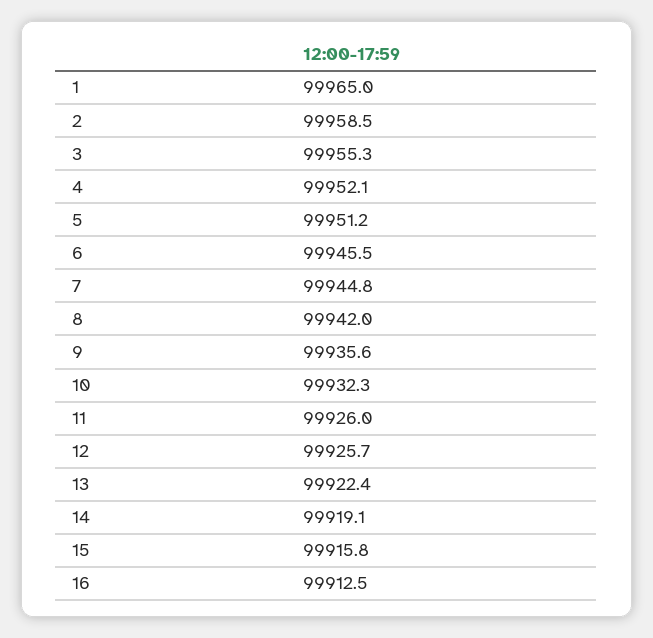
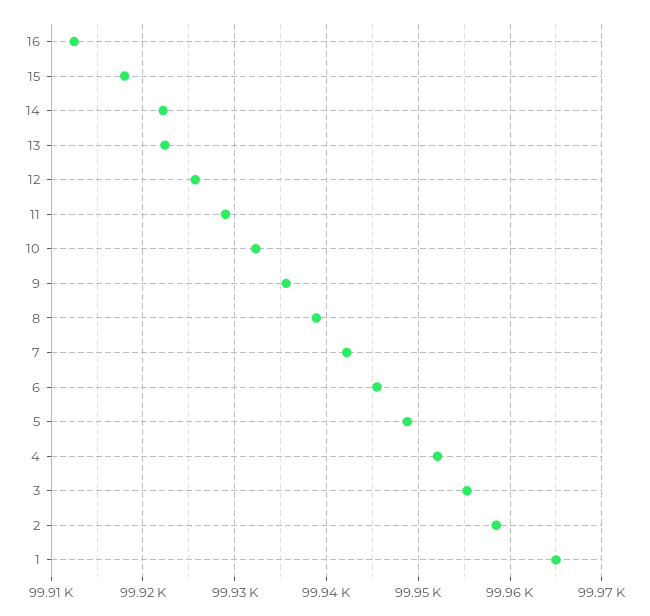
  {
    "1": 99965,
    "2": 99958.5,
    "3": 99955.3,
    "4": 99952.1,
-   "5": 99951.2,
+   "5": 99949,
    "6": 99945.5,
-   "7": 99944.8,
+   "7": 99942,
-   "8": 99942,
+   "8": 99939,
    "9": 99935.6,
    "10": 99932.3,
-   "11": 99926,
+   "11": 99929,
    "12": 99925.7,
    "13": 99922.4,
-   "14": 99919.1,
+   "14": 99922,
-   "15": 99915.8,
+   "15": 99918,
    "16": 99912.5
  }

